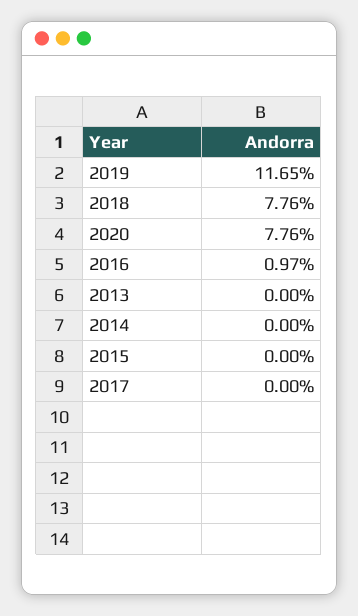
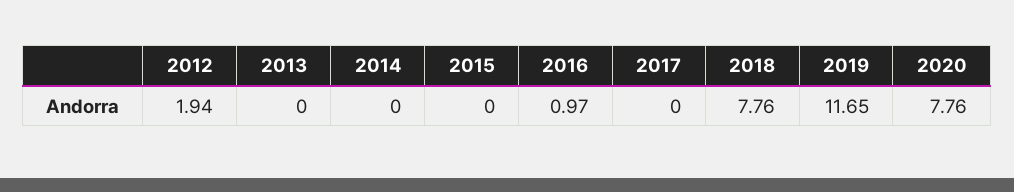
  {
    "2019": 11.65,
    "2018": 7.76,
    "2020": 7.76,
    "2016": 0.97,
    "2013": 0,
    "2014": 0,
    "2015": 0,
-   "2017": 0
+   "2017": 0,
+   "2012": 1.94
  }

